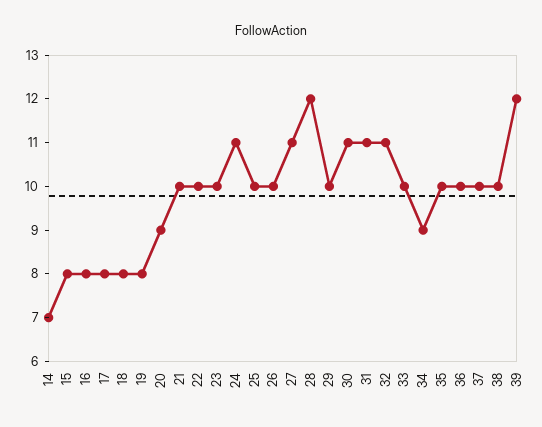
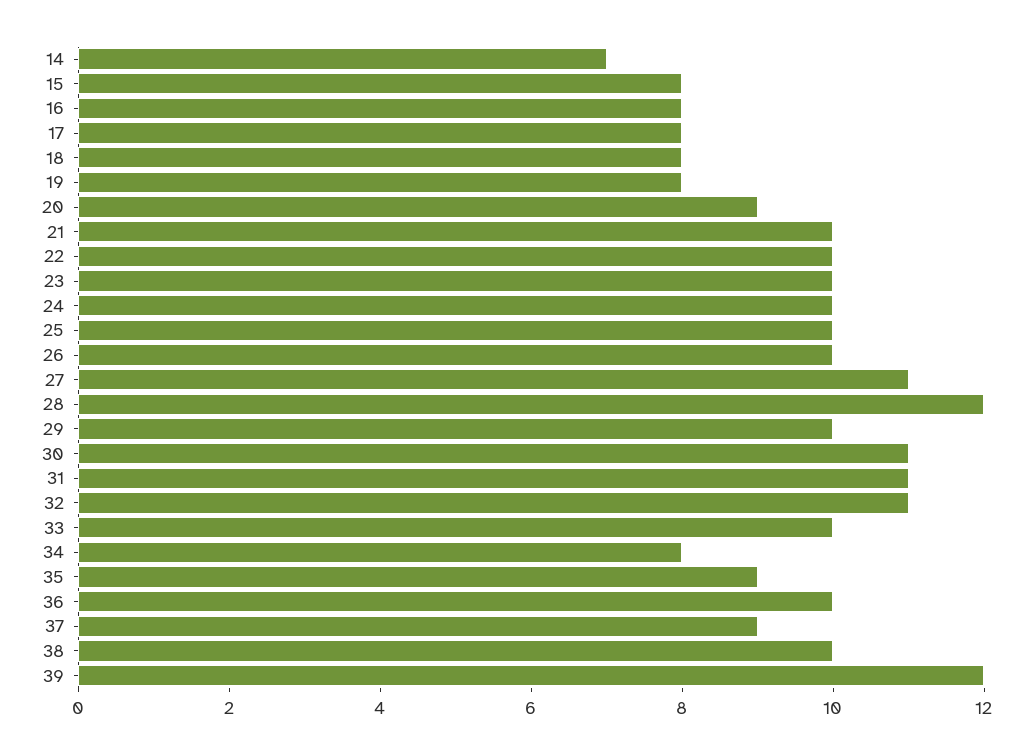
  {
    "14": 7,
    "15": 8,
    "16": 8,
    "17": 8,
    "18": 8,
    "19": 8,
    "20": 9,
    "21": 10,
    "22": 10,
    "23": 10,
-   "24": 11,
+   "24": 10,
    "25": 10,
    "26": 10,
    "27": 11,
    "28": 12,
    "29": 10,
    "30": 11,
    "31": 11,
    "32": 11,
    "33": 10,
-   "34": 9,
+   "34": 8,
-   "35": 10,
+   "35": 9,
    "36": 10,
-   "37": 10,
+   "37": 9,
    "38": 10,
    "39": 12
  }

